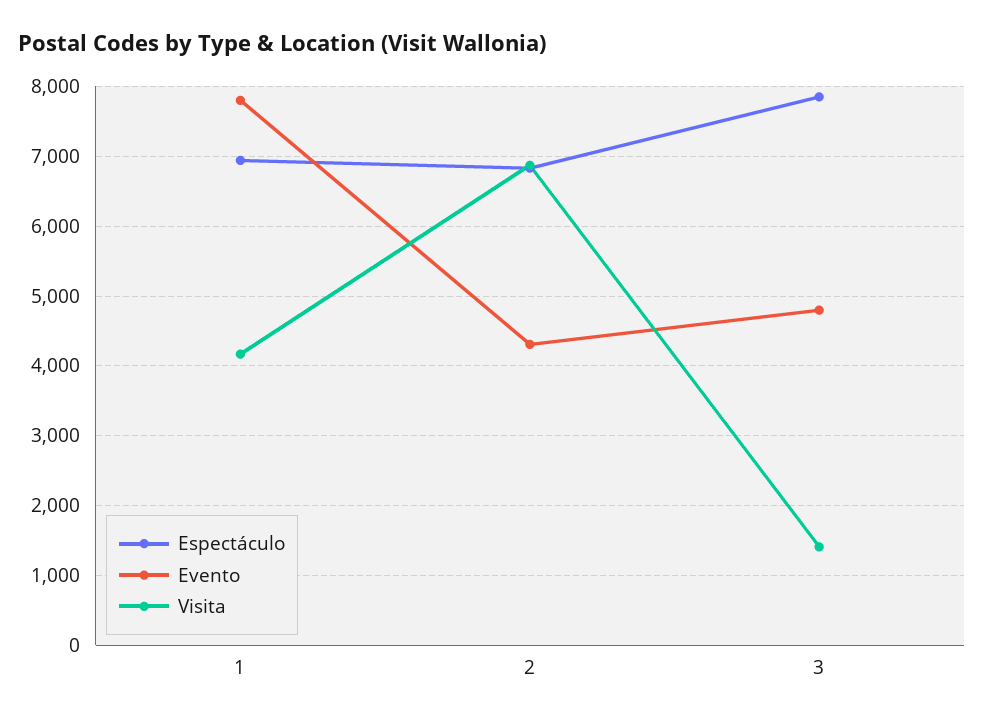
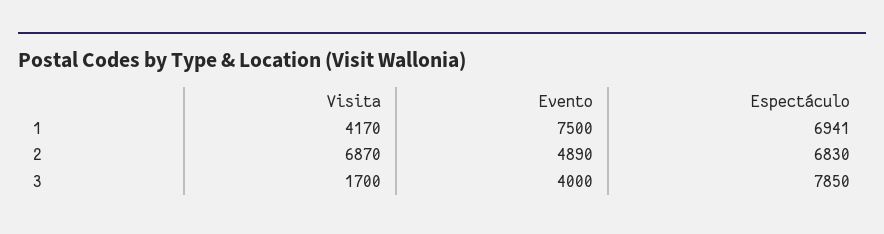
  {
    "Espectáculo": {
      "1": 6941,
      "2": 6830,
      "3": 7850
    },
    "Evento": {
-     "1": 7800,
+     "1": 7500,
-     "2": 4300,
+     "2": 4890,
-     "3": 4800
+     "3": 4000
    },
    "Visita": {
      "1": 4170,
      "2": 6870,
-     "3": 1400
+     "3": 1700
    }
  }

